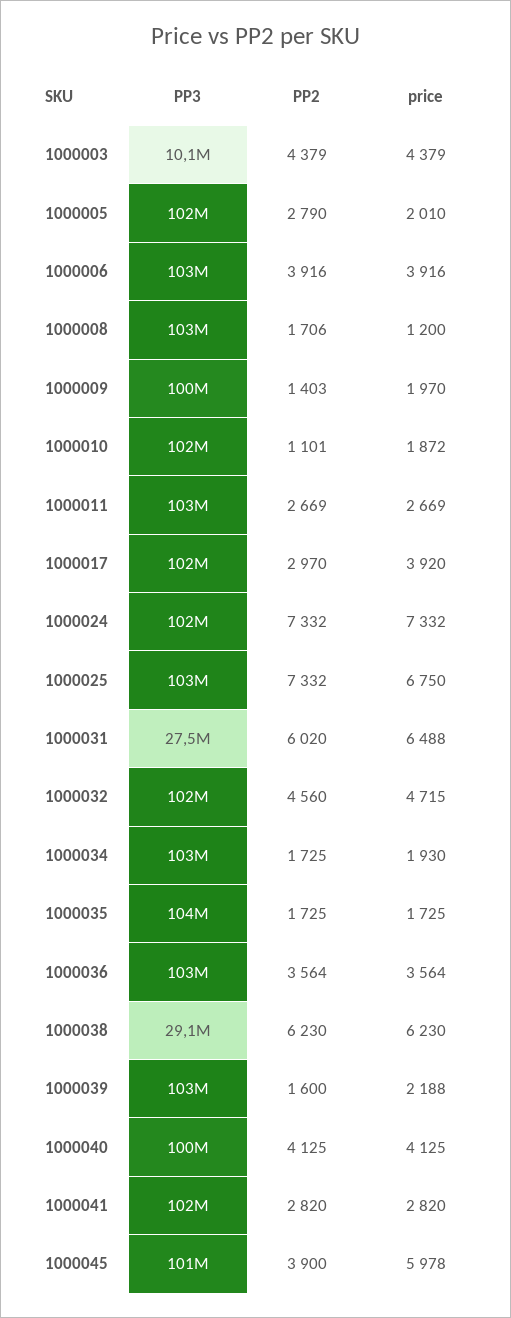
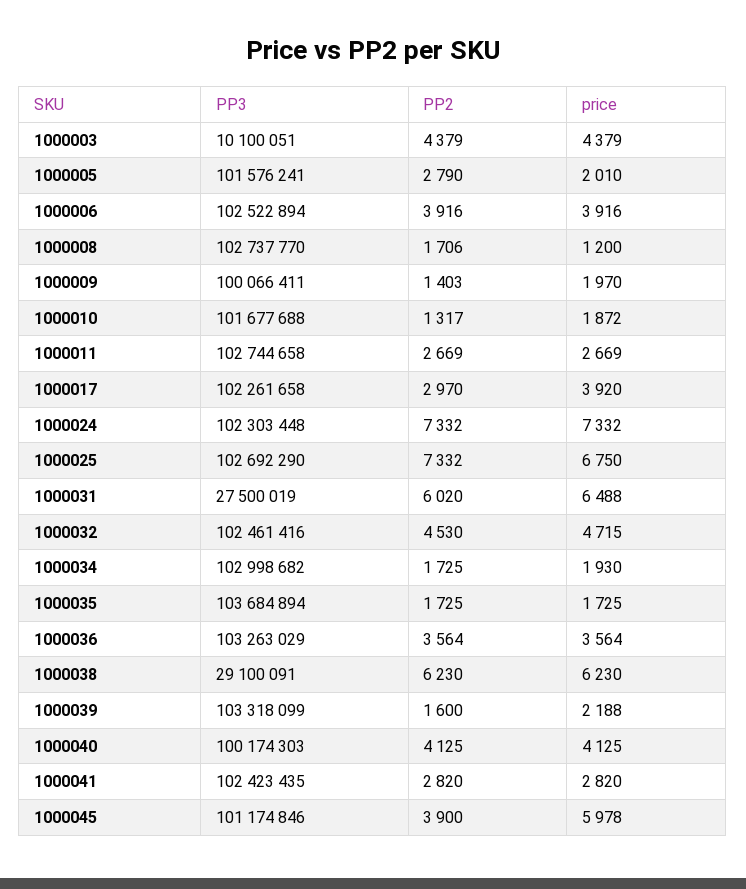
  {
    "PP3": {
      "1000003": 10100051,
      "1000005": 101576241,
      "1000006": 102522894,
      "1000008": 102737770,
      "1000009": 100066411,
      "1000010": 101677688,
      "1000011": 102744658,
      "1000017": 102261658,
      "1000024": 102303448,
      "1000025": 102692290,
      "1000031": 27500019,
      "1000032": 102461416,
      "1000034": 102998682,
      "1000035": 103684894,
      "1000036": 103263029,
      "1000038": 29100091,
      "1000039": 103318099,
      "1000040": 100174303,
      "1000041": 102423435,
      "1000045": 101174846
    },
    "PP2": {
      "1000003": 4379,
      "1000005": 2790,
      "1000006": 3916,
      "1000008": 1706,
      "1000009": 1403,
-     "1000010": 1101,
+     "1000010": 1317,
      "1000011": 2669,
      "1000017": 2970,
      "1000024": 7332,
      "1000025": 7332,
      "1000031": 6020,
-     "1000032": 4560,
+     "1000032": 4530,
      "1000034": 1725,
      "1000035": 1725,
      "1000036": 3564,
      "1000038": 6230,
      "1000039": 1600,
      "1000040": 4125,
      "1000041": 2820,
      "1000045": 3900
    },
    "price": {
      "1000003": 4379,
      "1000005": 2010,
      "1000006": 3916,
      "1000008": 1200,
      "1000009": 1970,
      "1000010": 1872,
      "1000011": 2669,
      "1000017": 3920,
      "1000024": 7332,
      "1000025": 6750,
      "1000031": 6488,
      "1000032": 4715,
      "1000034": 1930,
      "1000035": 1725,
      "1000036": 3564,
      "1000038": 6230,
      "1000039": 2188,
      "1000040": 4125,
      "1000041": 2820,
      "1000045": 5978
    }
  }

